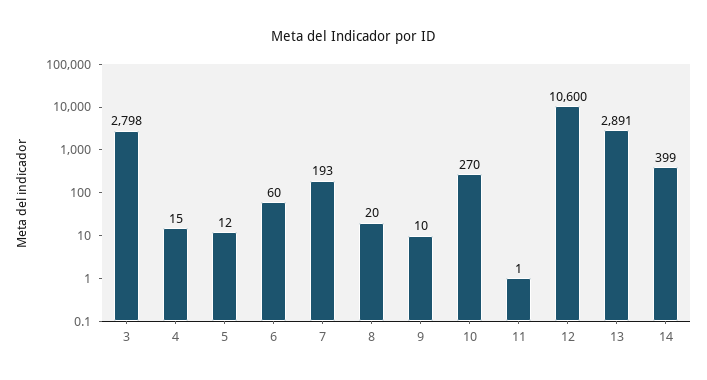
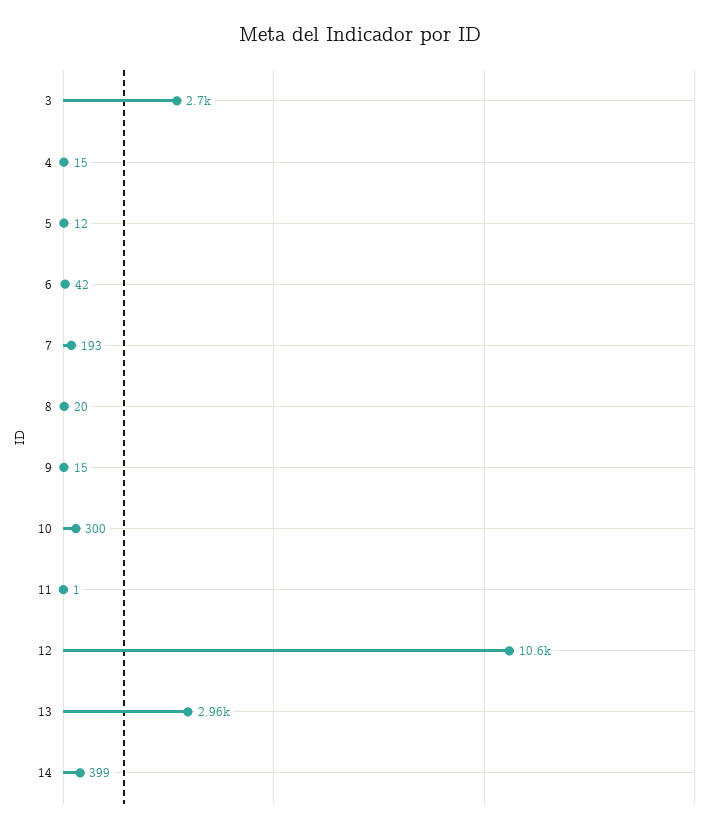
  {
-   "3": 2798,
+   "3": 2700,
    "4": 15,
    "5": 12,
-   "6": 60,
+   "6": 42,
    "7": 193,
    "8": 20,
-   "9": 10,
+   "9": 15,
-   "10": 270,
+   "10": 300,
    "11": 1,
    "12": 10600,
-   "13": 2891,
+   "13": 2960,
    "14": 399
  }

